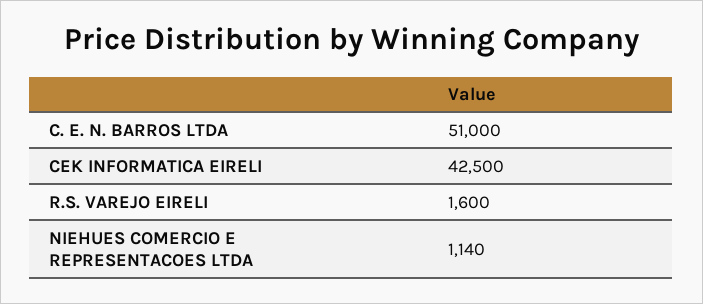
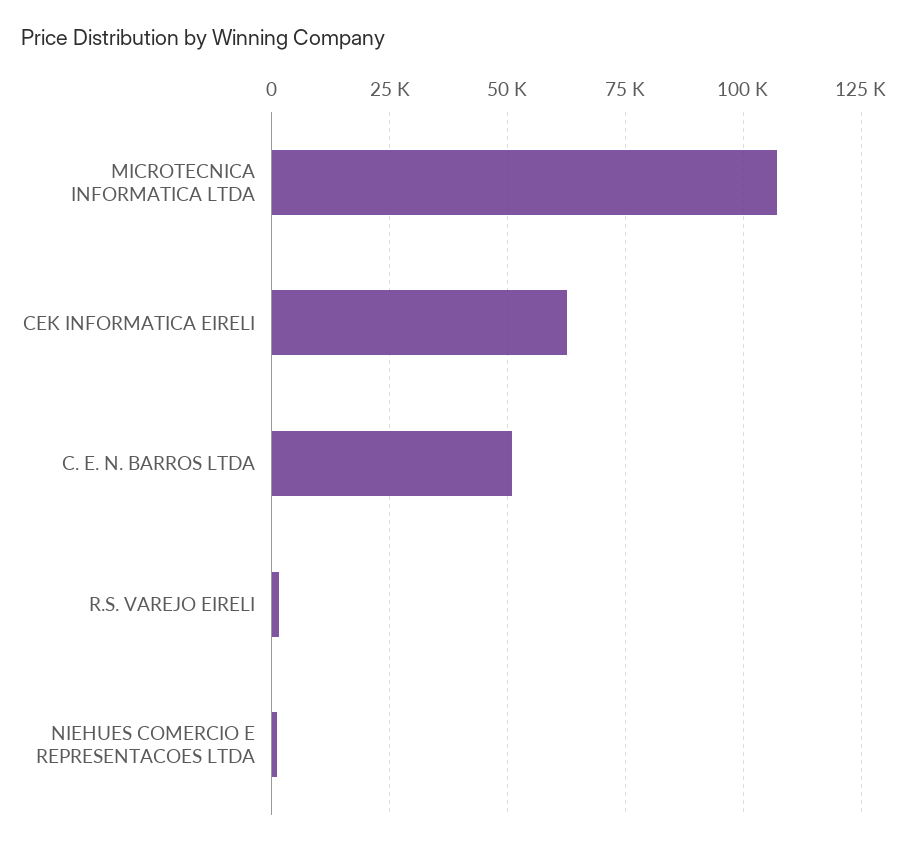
  {
    "C. E. N. BARROS LTDA": 51000,
-   "CEK INFORMATICA EIRELI": 42500,
+   "CEK INFORMATICA EIRELI": 62500,
    "R.S. VAREJO EIRELI": 1600,
-   "NIEHUES COMERCIO E REPRESENTACOES LTDA": 1140
+   "NIEHUES COMERCIO E REPRESENTACOES LTDA": 1140,
+   "MICROTECNICA INFORMATICA LTDA": 107500
  }

